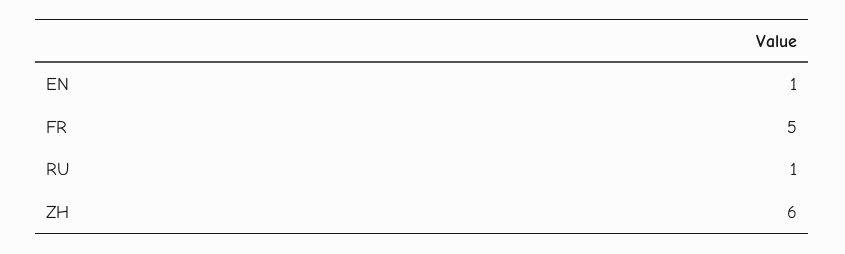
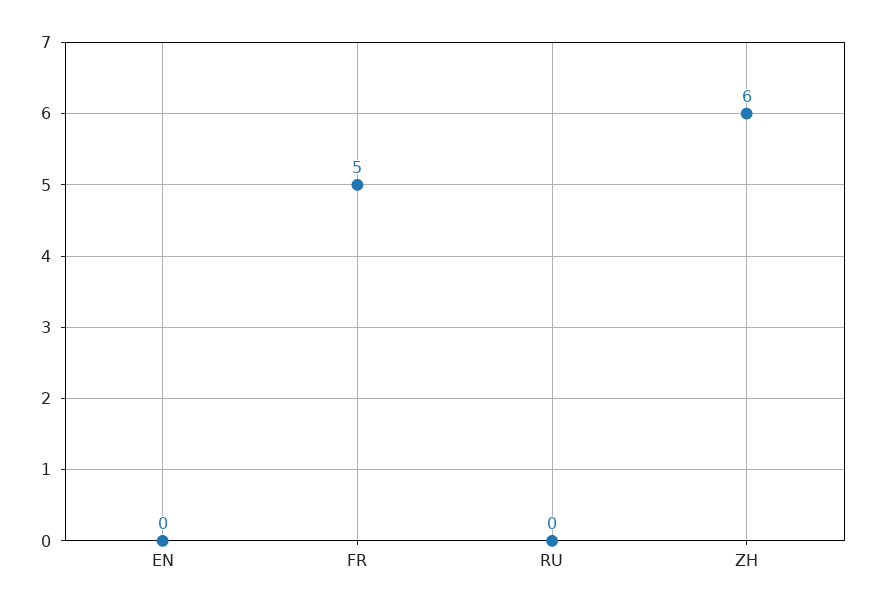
  {
-   "EN": 1,
+   "EN": 0,
    "FR": 5,
-   "RU": 1,
+   "RU": 0,
    "ZH": 6
  }

